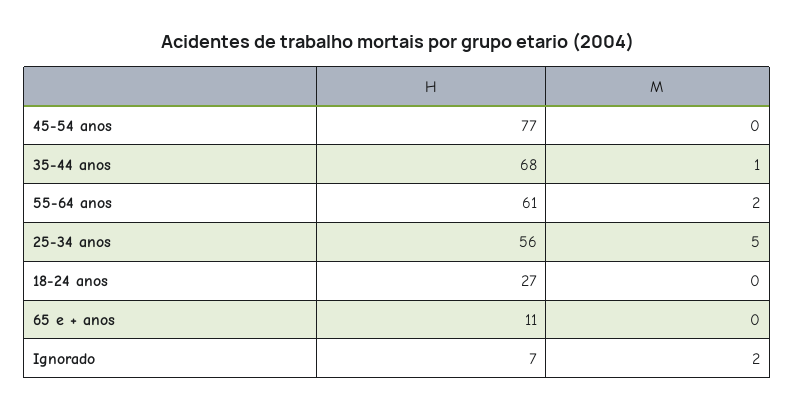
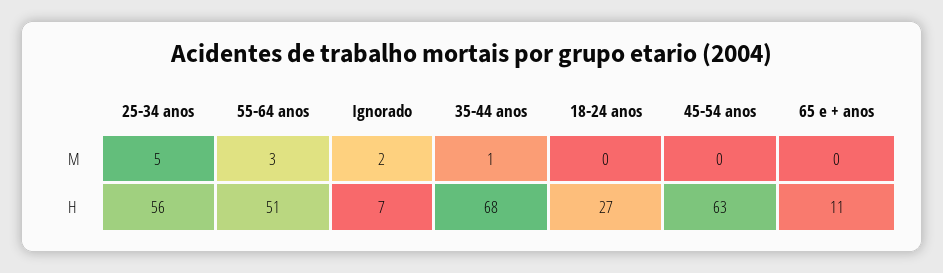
  {
    "H": {
-     "45-54 anos": 77,
+     "45-54 anos": 63,
      "35-44 anos": 68,
-     "55-64 anos": 61,
+     "55-64 anos": 51,
      "25-34 anos": 56,
      "18-24 anos": 27,
      "65 e + anos": 11,
      "Ignorado": 7
    },
    "M": {
      "45-54 anos": 0,
      "35-44 anos": 1,
-     "55-64 anos": 2,
+     "55-64 anos": 3,
      "25-34 anos": 5,
      "18-24 anos": 0,
      "65 e + anos": 0,
      "Ignorado": 2
    }
  }

